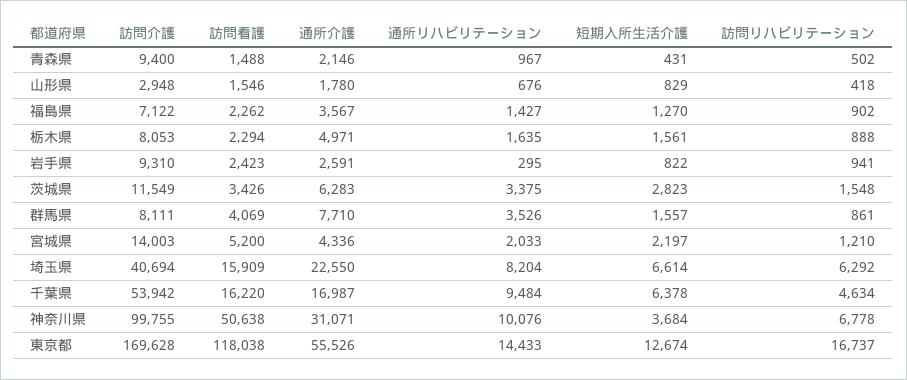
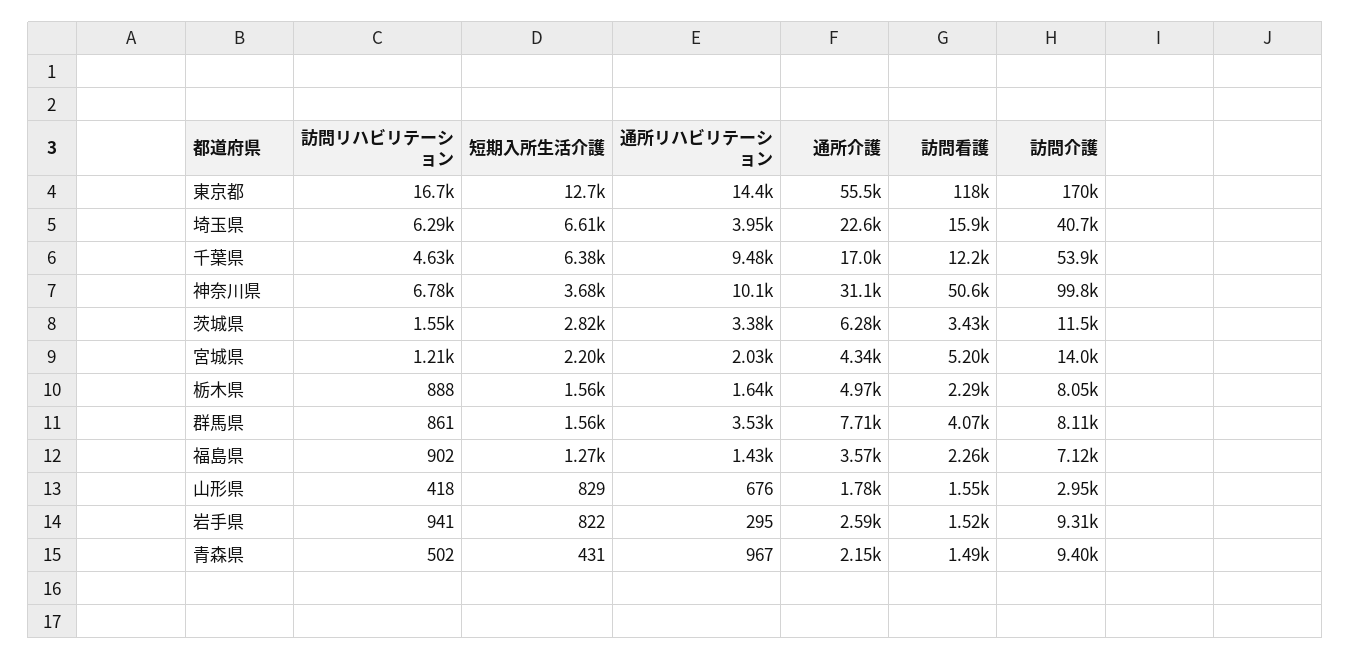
  {
    "訪問介護": {
      "青森県": 9400,
      "山形県": 2948,
      "福島県": 7122,
      "栃木県": 8053,
      "岩手県": 9310,
      "茨城県": 11549,
      "群馬県": 8111,
      "宮城県": 14003,
      "埼玉県": 40694,
      "千葉県": 53942,
      "神奈川県": 99755,
      "東京都": 169628
    },
    "訪問看護": {
      "青森県": 1488,
      "山形県": 1546,
      "福島県": 2262,
      "栃木県": 2294,
-     "岩手県": 2423,
+     "岩手県": 1520,
      "茨城県": 3426,
      "群馬県": 4069,
      "宮城県": 5200,
      "埼玉県": 15909,
-     "千葉県": 16220,
+     "千葉県": 12200,
      "神奈川県": 50638,
      "東京都": 118038
    },
    "通所介護": {
      "青森県": 2146,
      "山形県": 1780,
      "福島県": 3567,
      "栃木県": 4971,
      "岩手県": 2591,
      "茨城県": 6283,
      "群馬県": 7710,
      "宮城県": 4336,
      "埼玉県": 22550,
      "千葉県": 16987,
      "神奈川県": 31071,
      "東京都": 55526
    },
    "通所リハビリテーション": {
      "青森県": 967,
      "山形県": 676,
      "福島県": 1427,
      "栃木県": 1635,
      "岩手県": 295,
      "茨城県": 3375,
      "群馬県": 3526,
      "宮城県": 2033,
-     "埼玉県": 8204,
+     "埼玉県": 3950,
      "千葉県": 9484,
      "神奈川県": 10076,
      "東京都": 14433
    },
    "短期入所生活介護": {
      "青森県": 431,
      "山形県": 829,
      "福島県": 1270,
      "栃木県": 1561,
      "岩手県": 822,
      "茨城県": 2823,
      "群馬県": 1557,
      "宮城県": 2197,
      "埼玉県": 6614,
      "千葉県": 6378,
      "神奈川県": 3684,
      "東京都": 12674
    },
    "訪問リハビリテーション": {
      "青森県": 502,
      "山形県": 418,
      "福島県": 902,
      "栃木県": 888,
      "岩手県": 941,
      "茨城県": 1548,
      "群馬県": 861,
      "宮城県": 1210,
      "埼玉県": 6292,
      "千葉県": 4634,
      "神奈川県": 6778,
      "東京都": 16737
    }
  }

